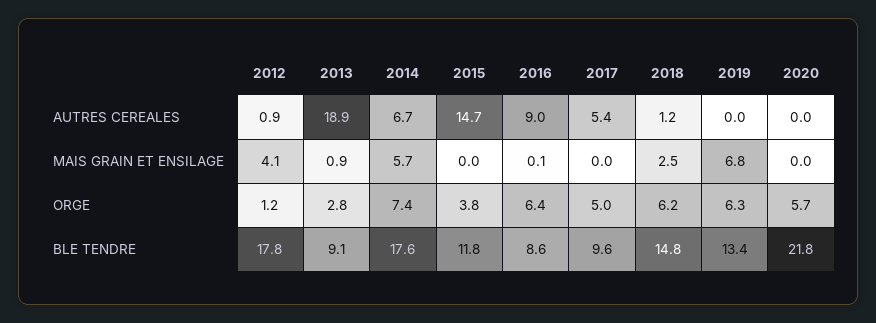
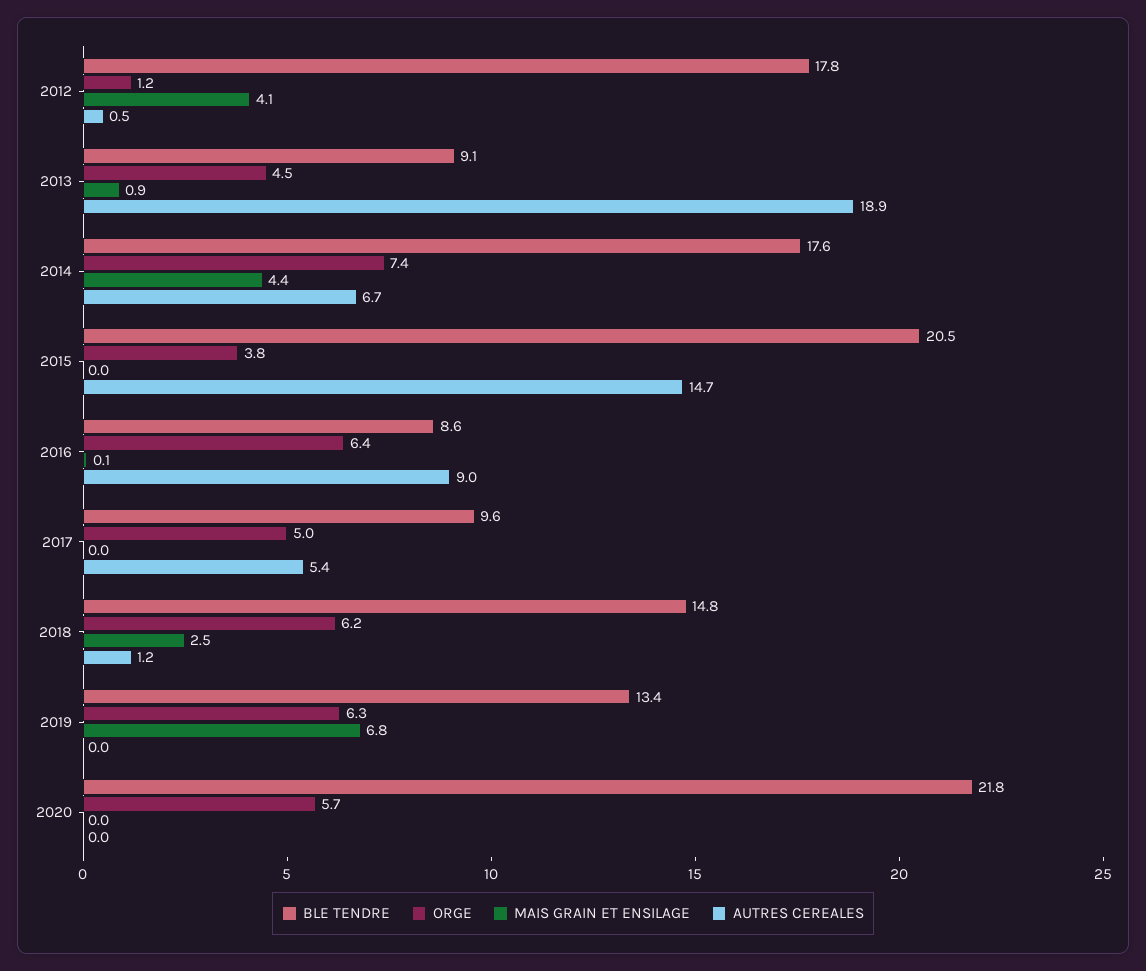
  {
    "AUTRES CEREALES": {
-     "2012": 0.9,
+     "2012": 0.5,
      "2013": 18.9,
      "2014": 6.7,
      "2015": 14.7,
      "2016": 9,
      "2017": 5.4,
      "2018": 1.2,
      "2019": 0,
      "2020": 0
    },
    "MAIS GRAIN ET ENSILAGE": {
      "2012": 4.1,
      "2013": 0.9,
-     "2014": 5.7,
+     "2014": 4.4,
      "2015": 0,
      "2016": 0.1,
      "2017": 0,
      "2018": 2.5,
      "2019": 6.8,
      "2020": 0
    },
    "ORGE": {
      "2012": 1.2,
-     "2013": 2.8,
+     "2013": 4.5,
      "2014": 7.4,
      "2015": 3.8,
      "2016": 6.4,
      "2017": 5,
      "2018": 6.2,
      "2019": 6.3,
      "2020": 5.7
    },
    "BLE TENDRE": {
      "2012": 17.8,
      "2013": 9.1,
      "2014": 17.6,
-     "2015": 11.8,
+     "2015": 20.5,
      "2016": 8.6,
      "2017": 9.6,
      "2018": 14.8,
      "2019": 13.4,
      "2020": 21.8
    }
  }

